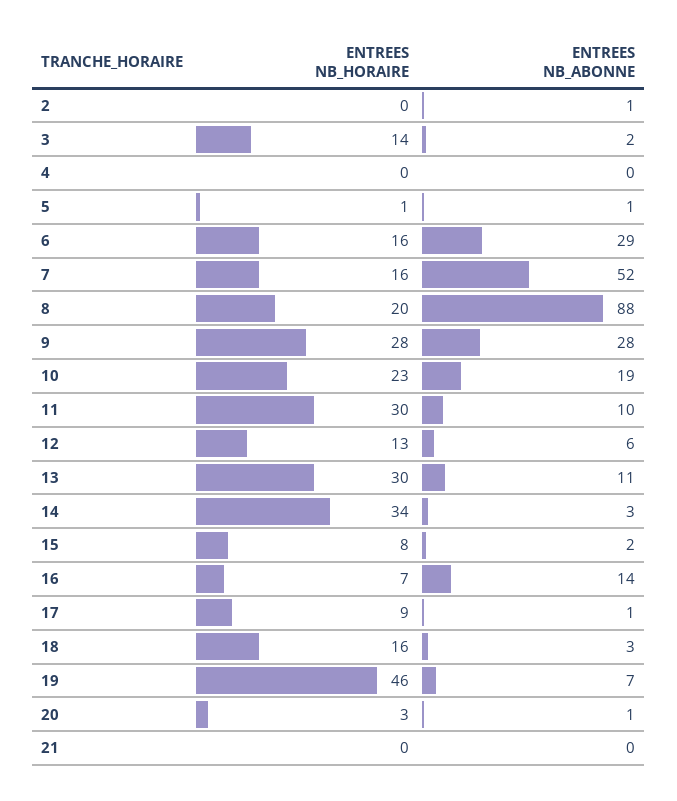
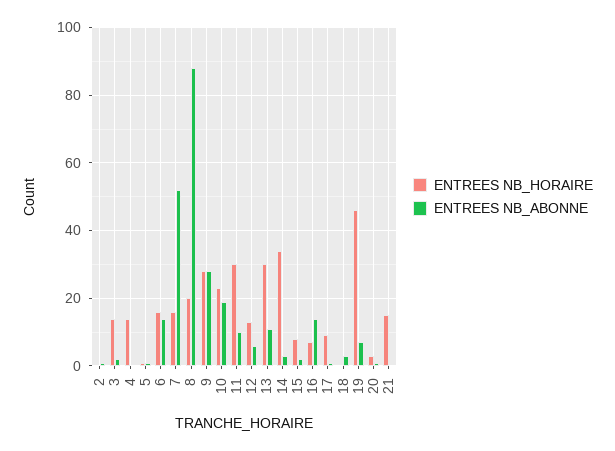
  {
    "ENTREES NB_HORAIRE": {
      "2": 0,
      "3": 14,
-     "4": 0,
+     "4": 15,
      "5": 1,
      "6": 16,
      "7": 16,
      "8": 20,
      "9": 28,
      "10": 23,
      "11": 30,
      "12": 13,
      "13": 30,
      "14": 34,
      "15": 8,
      "16": 7,
      "17": 9,
-     "18": 16,
+     "18": 0,
      "19": 46,
      "20": 3,
-     "21": 0
+     "21": 15
    },
    "ENTREES NB_ABONNE": {
      "2": 1,
      "3": 2,
      "4": 0,
      "5": 1,
-     "6": 29,
+     "6": 15,
      "7": 52,
      "8": 88,
      "9": 28,
      "10": 19,
      "11": 10,
      "12": 6,
      "13": 11,
      "14": 3,
      "15": 2,
      "16": 14,
      "17": 1,
      "18": 3,
      "19": 7,
      "20": 1,
      "21": 0
    }
  }

